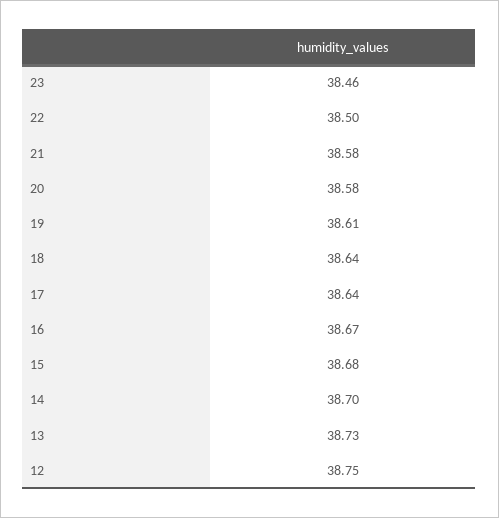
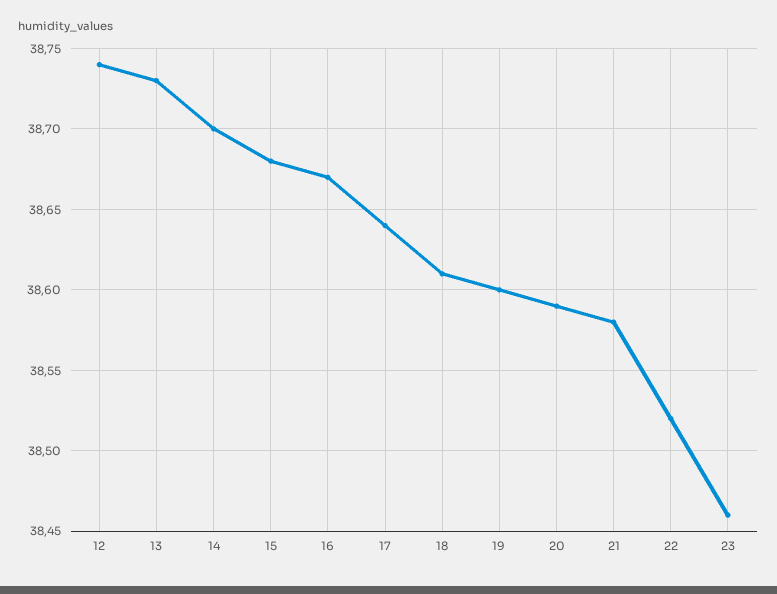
  {
    "23": 38.46,
-   "22": 38.5,
+   "22": 38.52,
    "21": 38.58,
-   "20": 38.58,
+   "20": 38.59,
-   "19": 38.61,
+   "19": 38.6,
-   "18": 38.64,
+   "18": 38.61,
    "17": 38.64,
    "16": 38.67,
    "15": 38.68,
    "14": 38.7,
    "13": 38.73,
-   "12": 38.75
+   "12": 38.74
  }

